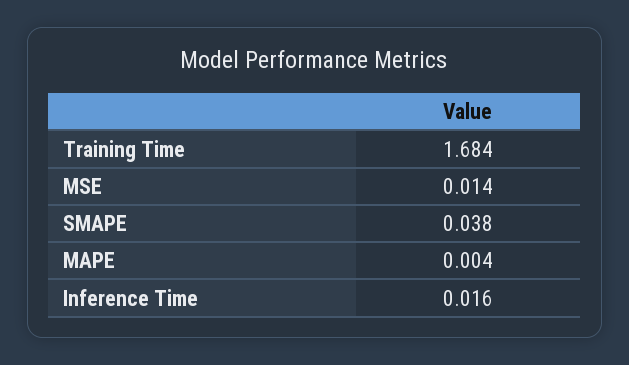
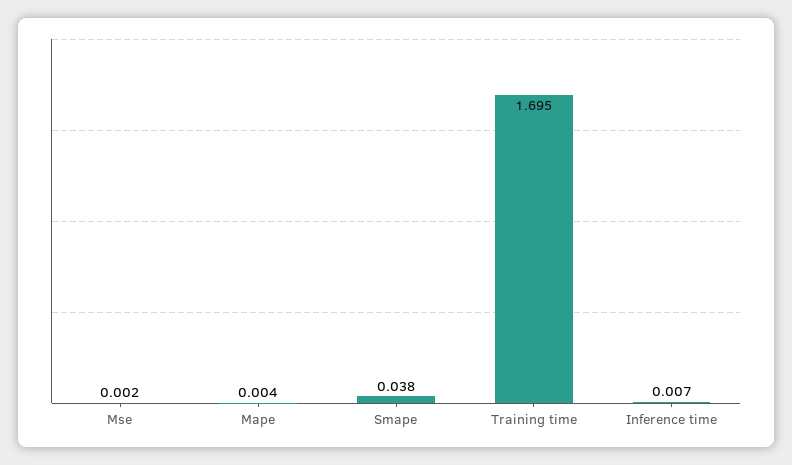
  {
-   "Training Time": 1.684,
+   "Training Time": 1.695,
-   "MSE": 0.014,
+   "MSE": 0.002,
    "SMAPE": 0.038,
    "MAPE": 0.004,
-   "Inference Time": 0.016
+   "Inference Time": 0.007
  }

